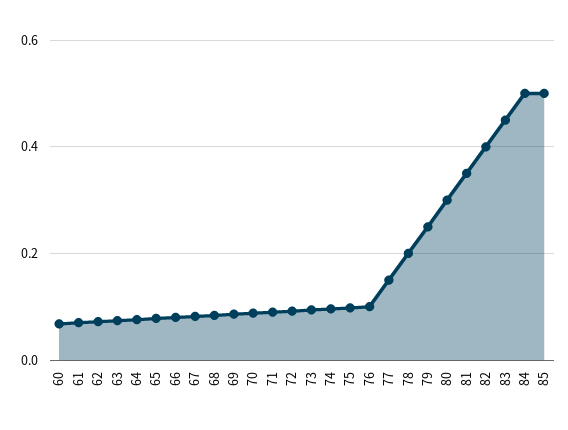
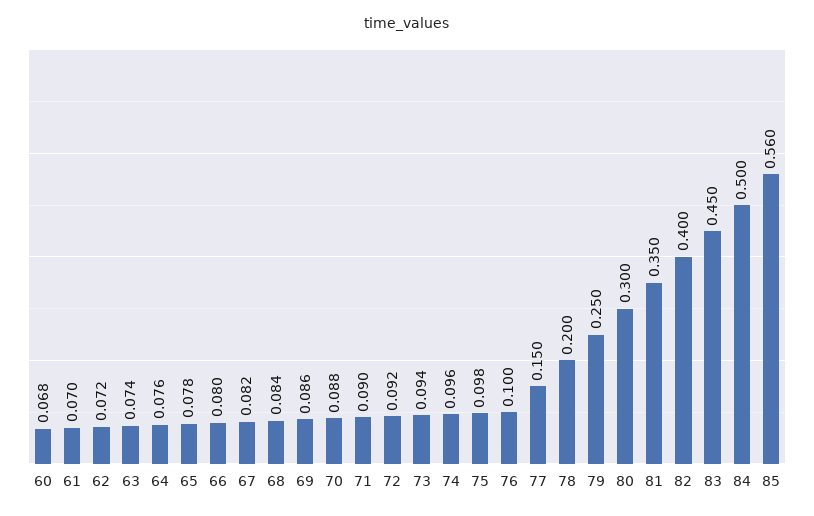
  {
    "60": 0.068,
    "61": 0.07,
    "62": 0.072,
    "63": 0.074,
    "64": 0.076,
    "65": 0.078,
    "66": 0.08,
    "67": 0.082,
    "68": 0.084,
    "69": 0.086,
    "70": 0.088,
    "71": 0.09,
    "72": 0.092,
    "73": 0.094,
    "74": 0.096,
    "75": 0.098,
    "76": 0.1,
    "77": 0.15,
    "78": 0.2,
    "79": 0.25,
    "80": 0.3,
    "81": 0.35,
    "82": 0.4,
    "83": 0.45,
    "84": 0.5,
-   "85": 0.5
+   "85": 0.56
  }

